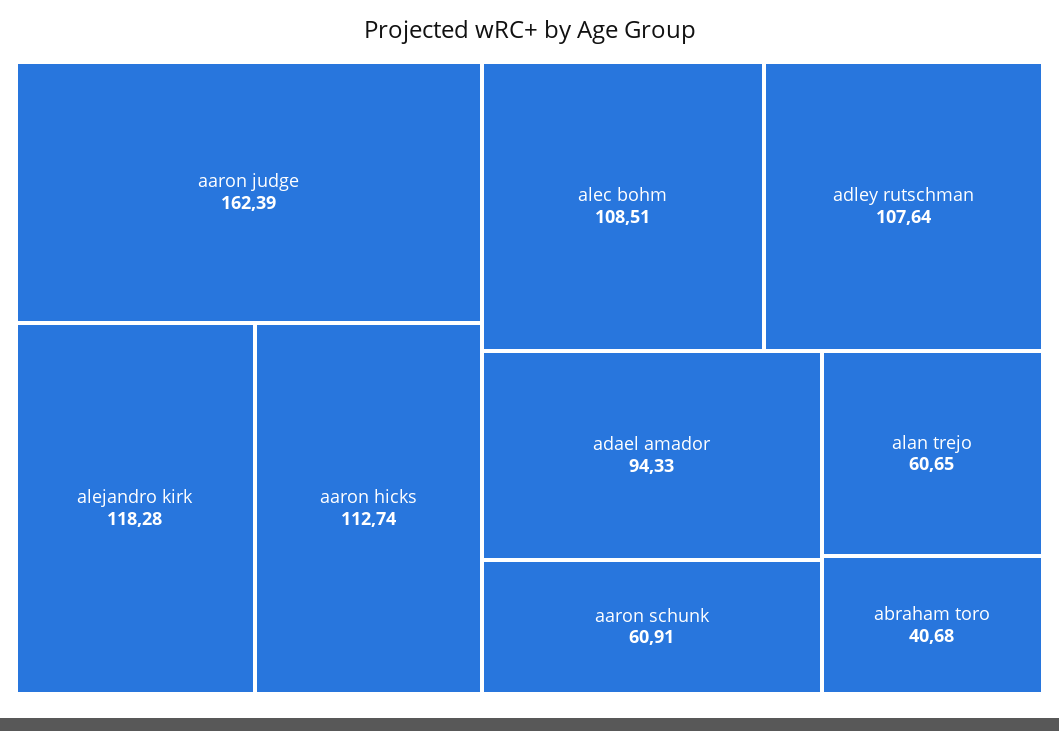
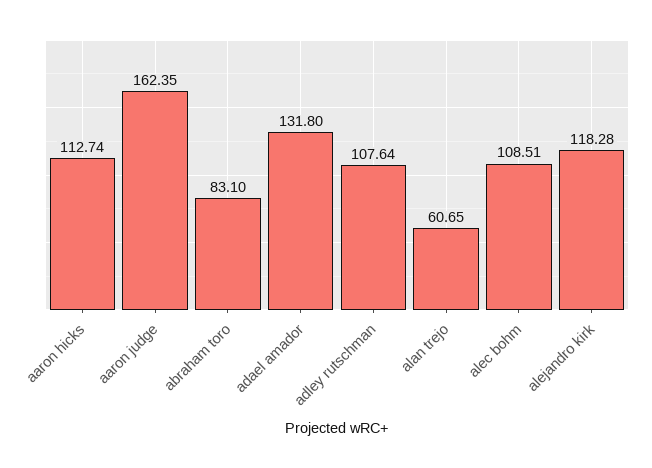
  {
-   "aaron judge": 162.39,
+   "aaron judge": 162.35,
    "alejandro kirk": 118.28,
    "aaron hicks": 112.74,
    "alec bohm": 108.51,
    "adley rutschman": 107.64,
-   "adael amador": 94.33,
+   "adael amador": 131.8,
-   "aaron schunk": 60.91,
    "alan trejo": 60.65,
-   "abraham toro": 40.68
+   "abraham toro": 83.1
  }

